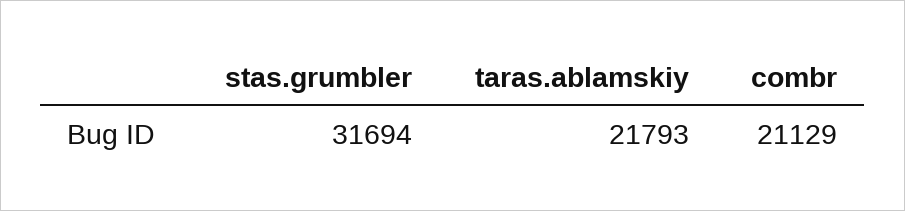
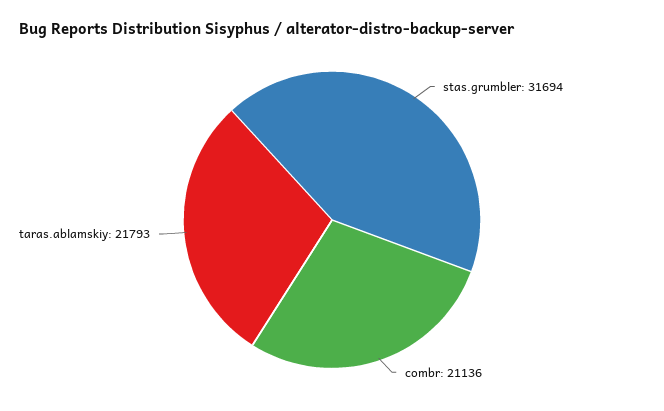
  {
    "stas.grumbler": 31694,
    "taras.ablamskiy": 21793,
-   "combr": 21129
+   "combr": 21136
  }

